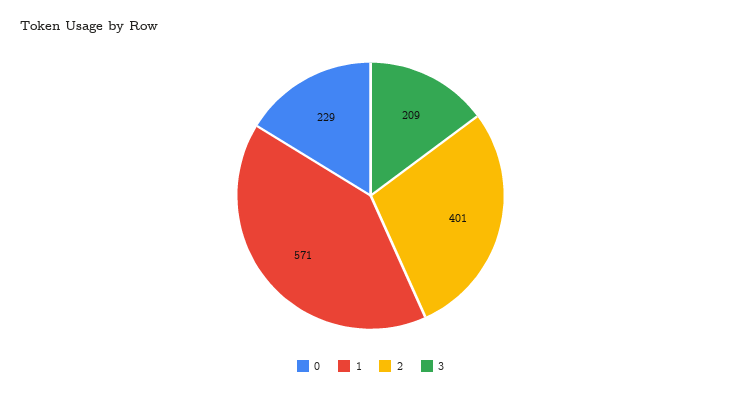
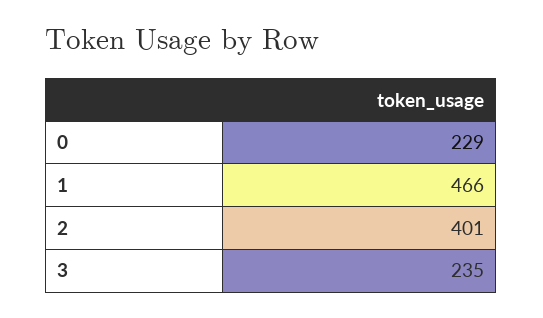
  {
    "0": 229,
-   "1": 571,
+   "1": 466,
    "2": 401,
-   "3": 209
+   "3": 235
  }

